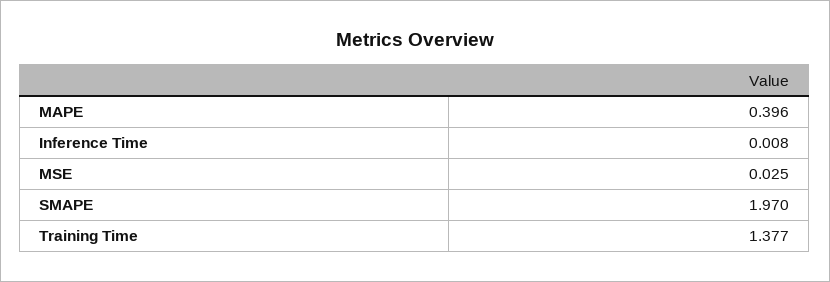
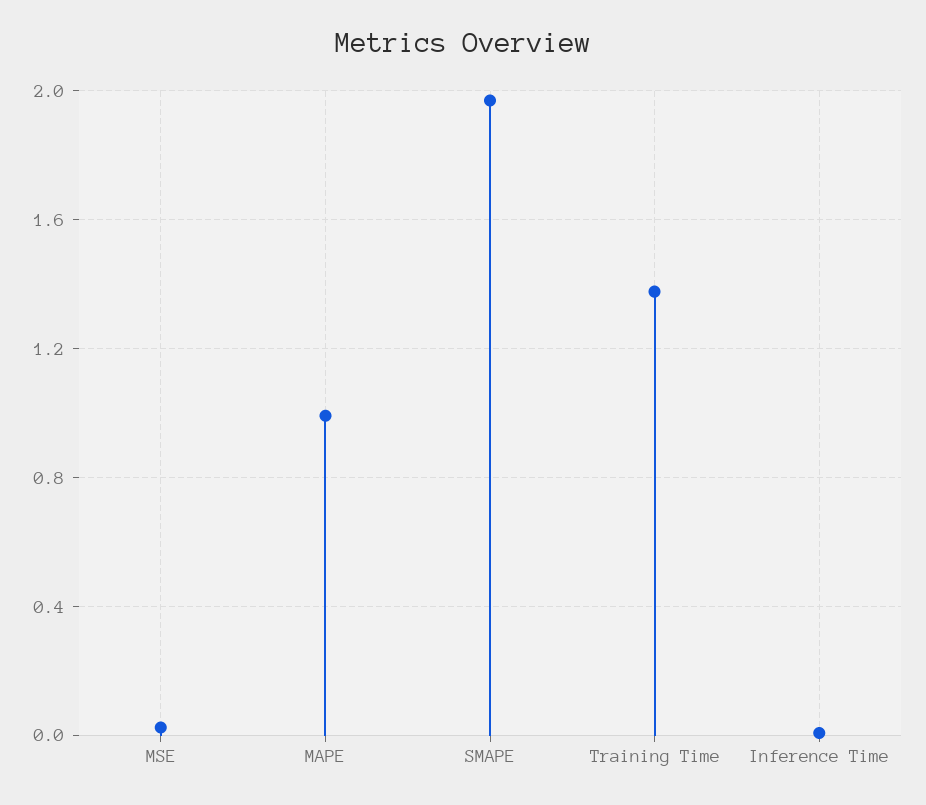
  {
-   "MAPE": 0.396,
+   "MAPE": 1,
    "Inference Time": 0.008,
    "MSE": 0.025,
    "SMAPE": 1.97,
    "Training Time": 1.377
  }

